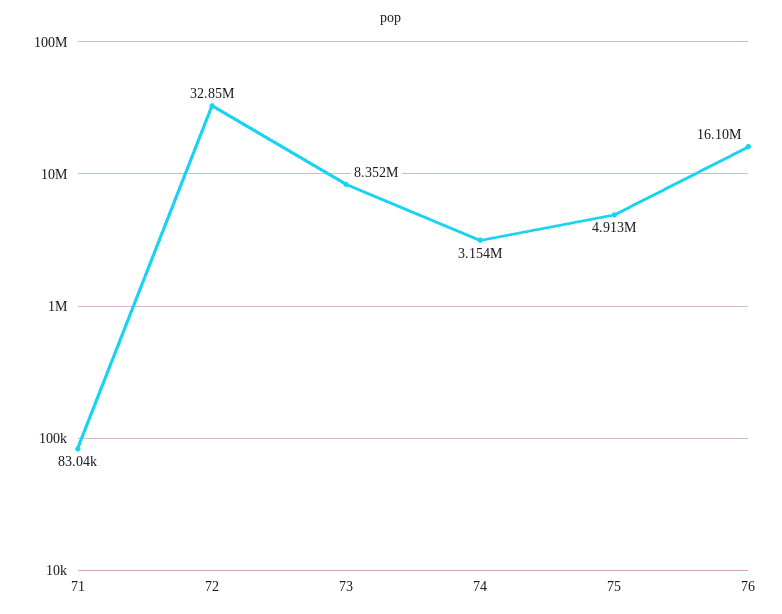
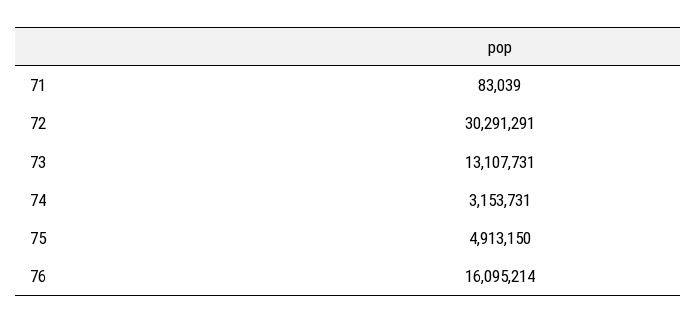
  {
    "71": 83039,
-   "72": 32850000,
+   "72": 30291291,
-   "73": 8352000,
+   "73": 13107731,
    "74": 3153731,
    "75": 4913150,
    "76": 16095214
  }

